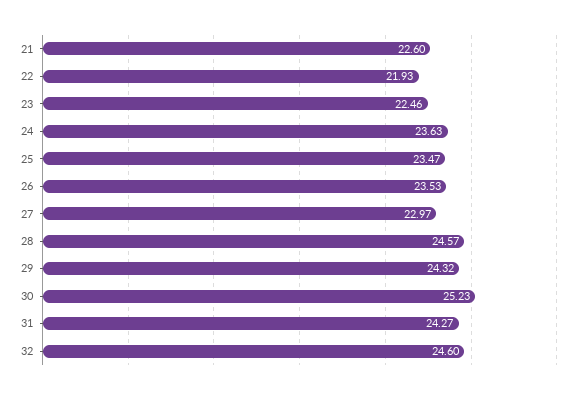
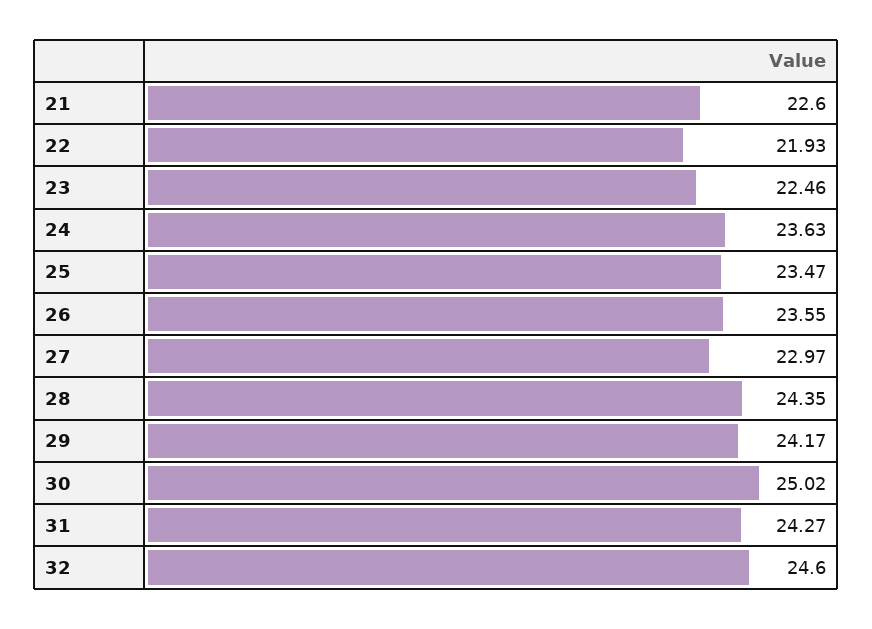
  {
    "21": 22.6,
    "22": 21.93,
    "23": 22.46,
    "24": 23.63,
    "25": 23.47,
-   "26": 23.53,
+   "26": 23.55,
    "27": 22.97,
-   "28": 24.57,
+   "28": 24.35,
-   "29": 24.32,
+   "29": 24.17,
-   "30": 25.23,
+   "30": 25.02,
    "31": 24.27,
    "32": 24.6
  }

